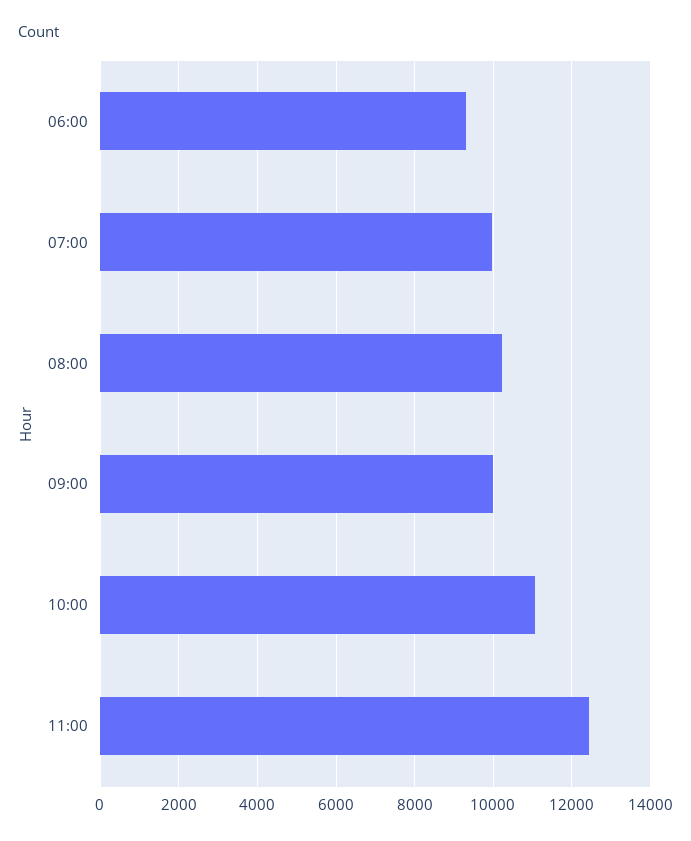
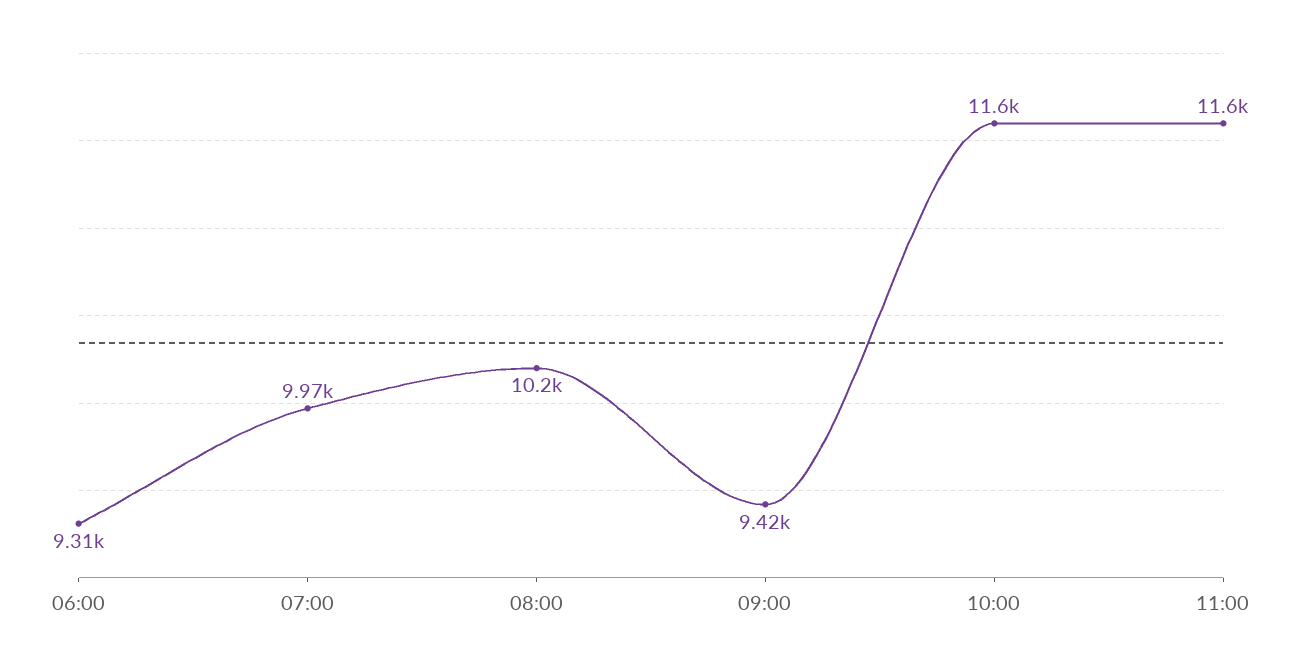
  {
    "06:00": 9310,
    "07:00": 9970,
    "08:00": 10200,
-   "09:00": 10000,
+   "09:00": 9420,
-   "10:00": 11000,
+   "10:00": 11600,
-   "11:00": 12400
+   "11:00": 11600
  }

